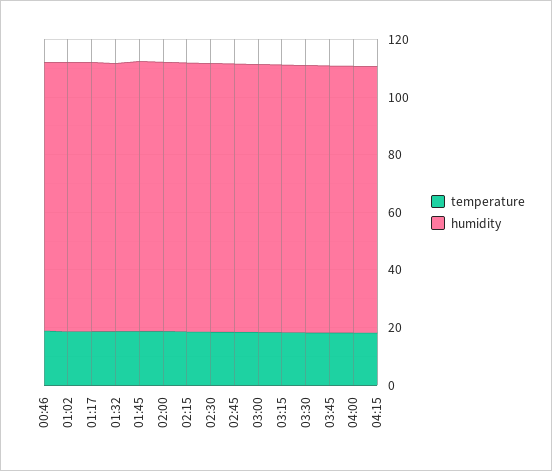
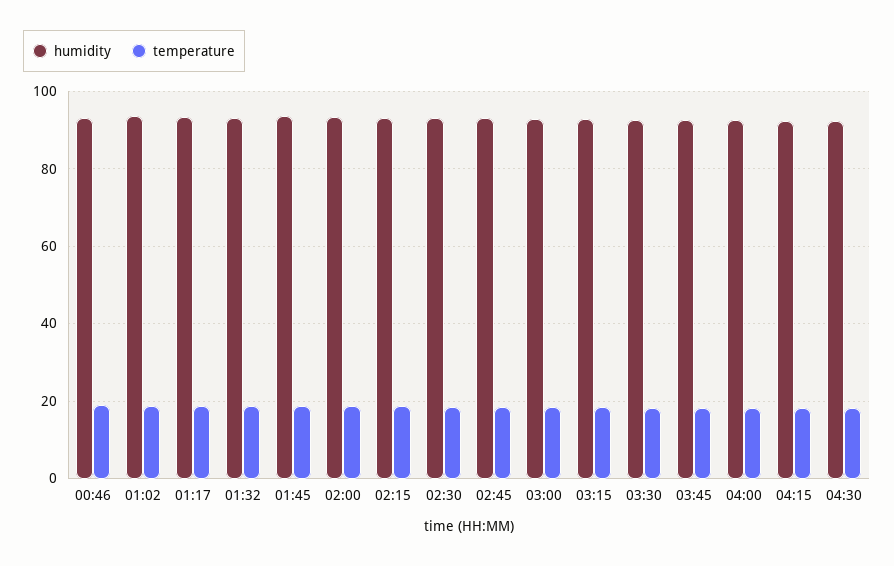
  {
    "temperature": {
      "00:46": 18,
      "01:02": 18,
      "01:17": 18,
      "01:32": 18,
      "01:45": 18,
      "02:00": 18,
      "02:15": 18,
      "02:30": 18,
      "02:45": 18,
      "03:00": 18,
      "03:15": 18,
      "03:30": 18,
      "03:45": 18,
      "04:00": 18,
-     "04:15": 18
+     "04:15": 18,
+     "04:30": 18
    },
    "humidity": {
      "00:46": 94,
      "01:02": 94,
      "01:17": 94,
      "01:32": 94,
      "01:45": 94,
      "02:00": 94,
      "02:15": 94,
      "02:30": 94,
      "02:45": 94,
      "03:00": 92,
      "03:15": 92,
      "03:30": 92,
      "03:45": 92,
      "04:00": 92,
-     "04:15": 92
+     "04:15": 92,
+     "04:30": 92
    }
  }

